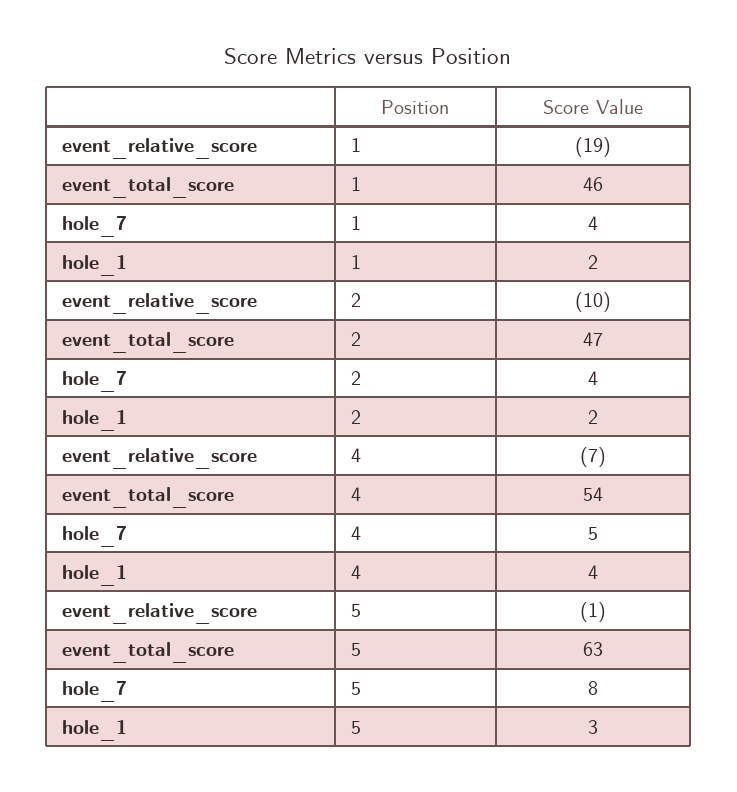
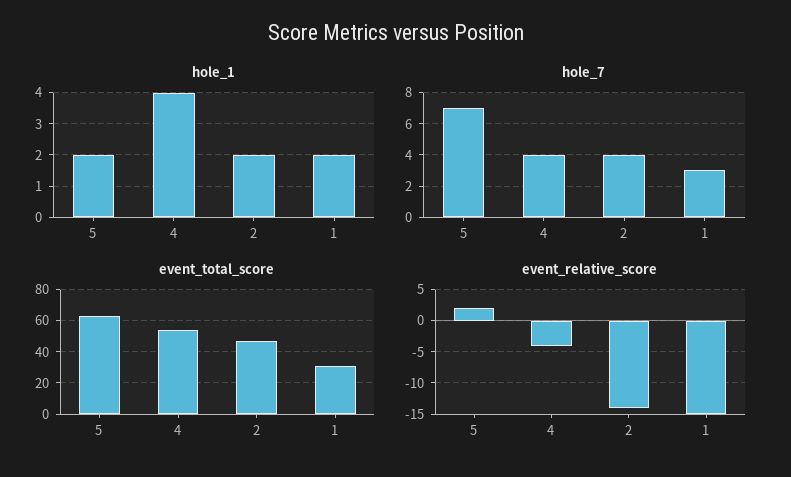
  {
    "event_relative_score": {
-     "1": -19,
+     "1": -15,
-     "2": -10,
+     "2": -14,
-     "4": -7,
+     "4": -4,
-     "5": -1
+     "5": 2
    },
    "event_total_score": {
-     "1": 46,
+     "1": 30,
      "2": 47,
      "4": 54,
      "5": 63
    },
    "hole_7": {
-     "1": 4,
+     "1": 3,
      "2": 4,
-     "4": 5,
+     "4": 4,
-     "5": 8
+     "5": 7
    },
    "hole_1": {
      "1": 2,
      "2": 2,
      "4": 4,
-     "5": 3
+     "5": 2
    }
  }

